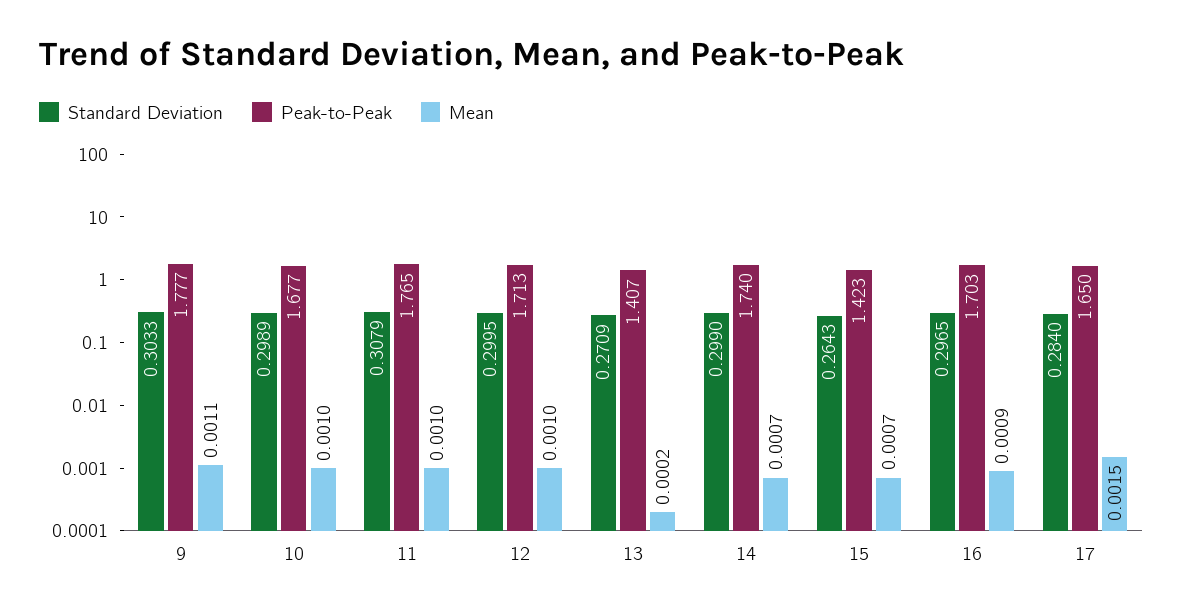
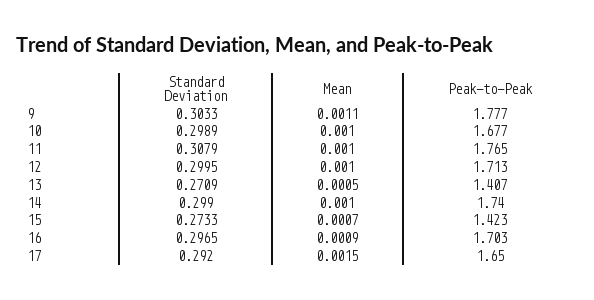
  {
    "Standard Deviation": {
      "9": 0.3033,
      "10": 0.2989,
      "11": 0.3079,
      "12": 0.2995,
      "13": 0.2709,
      "14": 0.299,
-     "15": 0.2643,
+     "15": 0.2733,
      "16": 0.2965,
-     "17": 0.284
+     "17": 0.292
    },
    "Peak-to-Peak": {
      "9": 1.777,
      "10": 1.677,
      "11": 1.765,
      "12": 1.713,
      "13": 1.407,
      "14": 1.74,
      "15": 1.423,
      "16": 1.703,
      "17": 1.65
    },
    "Mean": {
      "9": 0.0011,
      "10": 0.001,
      "11": 0.001,
      "12": 0.001,
-     "13": 0.0002,
+     "13": 0.0005,
-     "14": 0.0007,
+     "14": 0.001,
      "15": 0.0007,
      "16": 0.0009,
      "17": 0.0015
    }
  }

